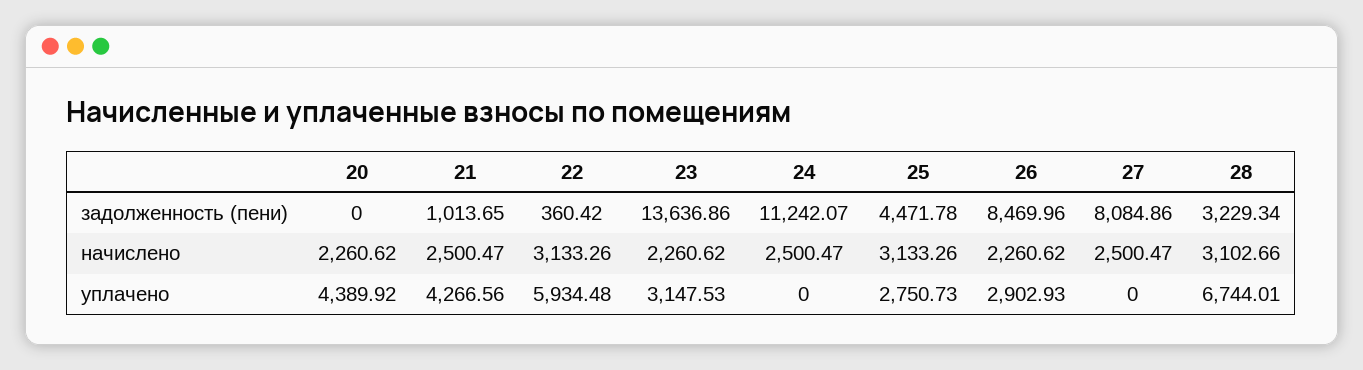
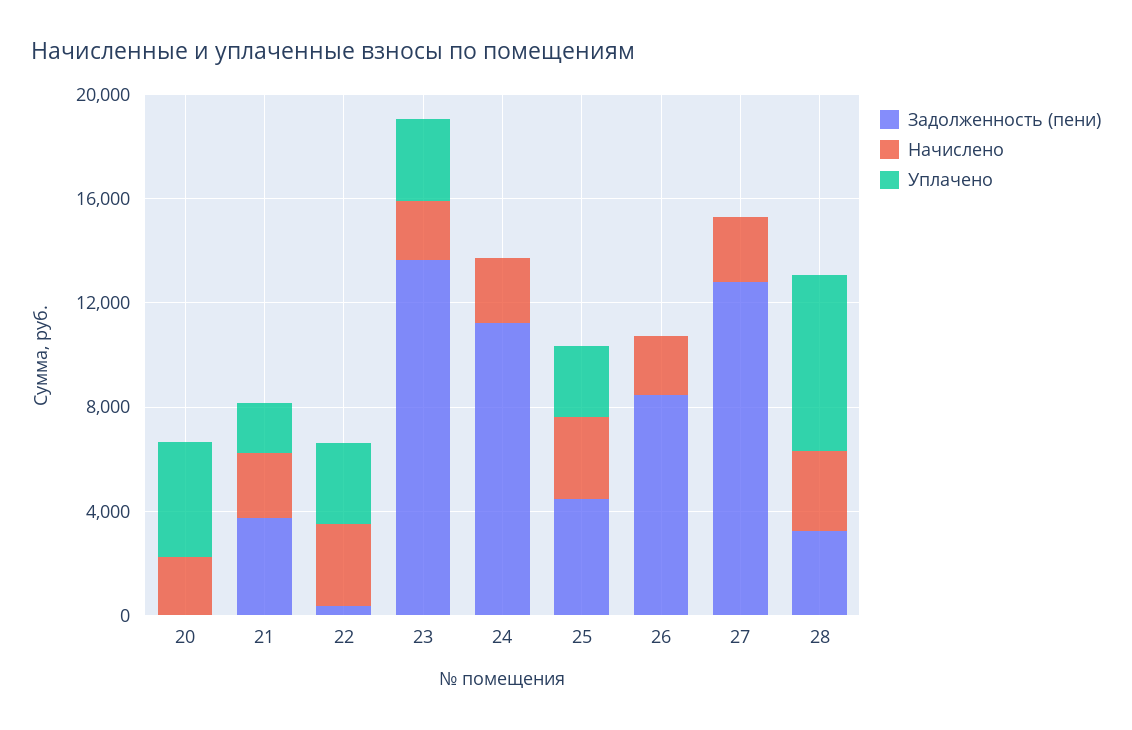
  {
    "задолженность (пени)": {
      "20": 0,
-     "21": 1013.65,
+     "21": 4000,
      "22": 360.42,
      "23": 13636.86,
      "24": 11242.07,
      "25": 4471.78,
      "26": 8469.96,
-     "27": 8084.86,
+     "27": 13000,
      "28": 3229.34
    },
    "начислено": {
      "20": 2260.62,
      "21": 2500.47,
      "22": 3133.26,
      "23": 2260.62,
      "24": 2500.47,
      "25": 3133.26,
      "26": 2260.62,
      "27": 2500.47,
      "28": 3102.66
    },
    "уплачено": {
      "20": 4389.92,
-     "21": 4266.56,
+     "21": 2000,
-     "22": 5934.48,
+     "22": 3000,
      "23": 3147.53,
      "24": 0,
      "25": 2750.73,
-     "26": 2902.93,
+     "26": 0,
      "27": 0,
      "28": 6744.01
    }
  }

